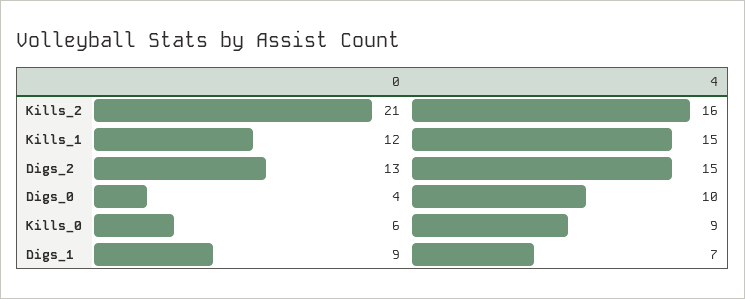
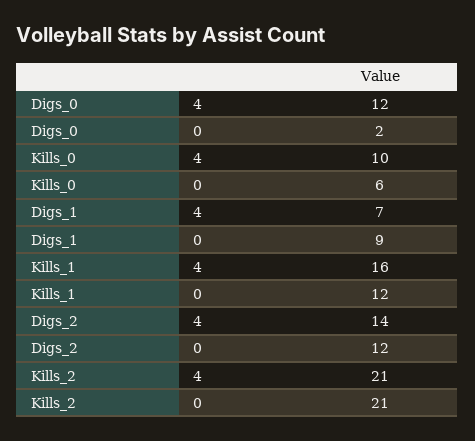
  {
    "0": {
      "Kills_2": 21,
      "Kills_1": 12,
-     "Digs_2": 13,
+     "Digs_2": 12,
-     "Digs_0": 4,
+     "Digs_0": 2,
      "Kills_0": 6,
      "Digs_1": 9
    },
    "4": {
-     "Kills_2": 16,
+     "Kills_2": 21,
-     "Kills_1": 15,
+     "Kills_1": 16,
-     "Digs_2": 15,
+     "Digs_2": 14,
-     "Digs_0": 10,
+     "Digs_0": 12,
-     "Kills_0": 9,
+     "Kills_0": 10,
      "Digs_1": 7
    }
  }

